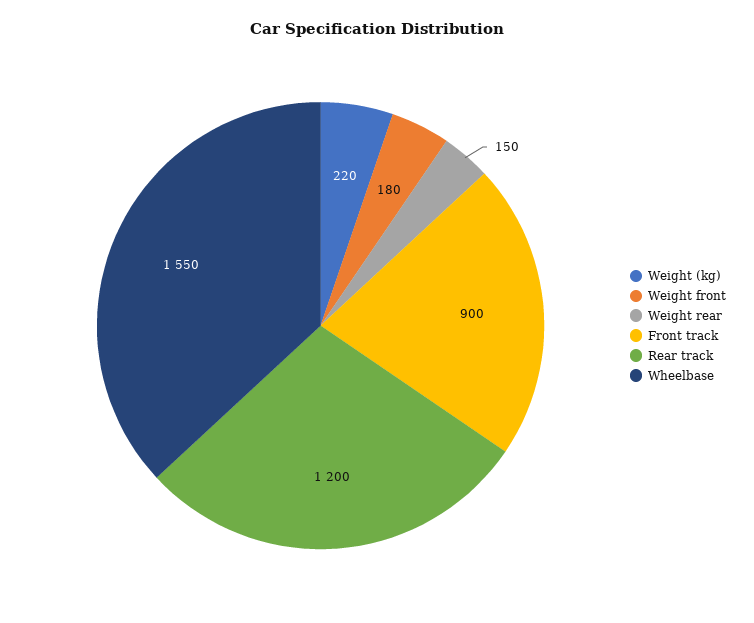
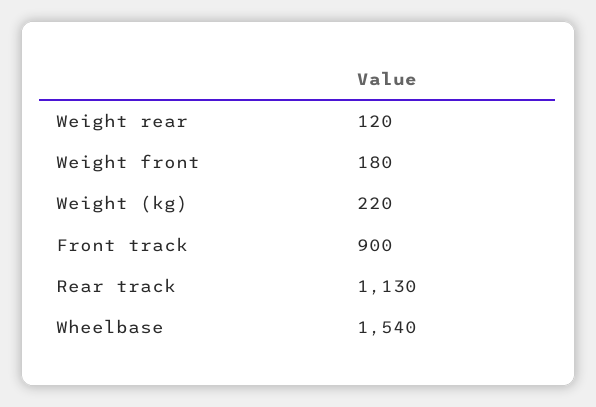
  {
    "Weight (kg)": 220,
    "Weight front": 180,
-   "Weight rear": 150,
+   "Weight rear": 120,
    "Front track": 900,
-   "Rear track": 1200,
+   "Rear track": 1130,
-   "Wheelbase": 1550
+   "Wheelbase": 1540
  }

